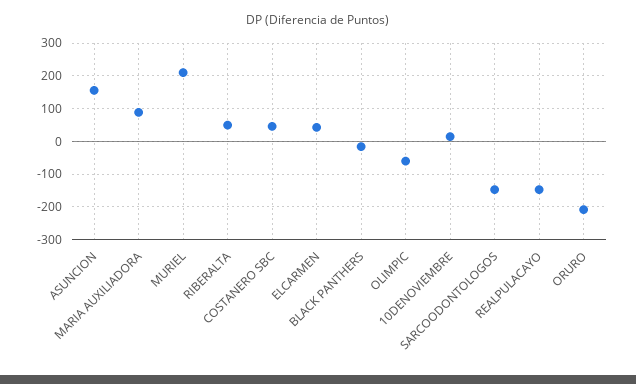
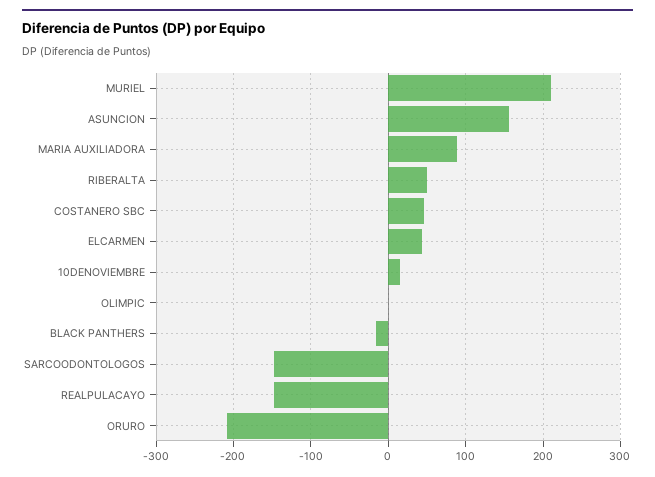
  {
    "ASUNCION": 160,
    "MARIA AUXILIADORA": 90,
    "MURIEL": 210,
    "RIBERALTA": 50,
    "COSTANERO SBC": 50,
    "ELCARMEN": 40,
    "BLACK PANTHERS": -20,
-   "OLIMPIC": -60,
+   "OLIMPIC": 0,
    "10DENOVIEMBRE": 20,
    "SARCOODONTOLOGOS": -150,
    "REALPULACAYO": -150,
    "ORURO": -210
  }

